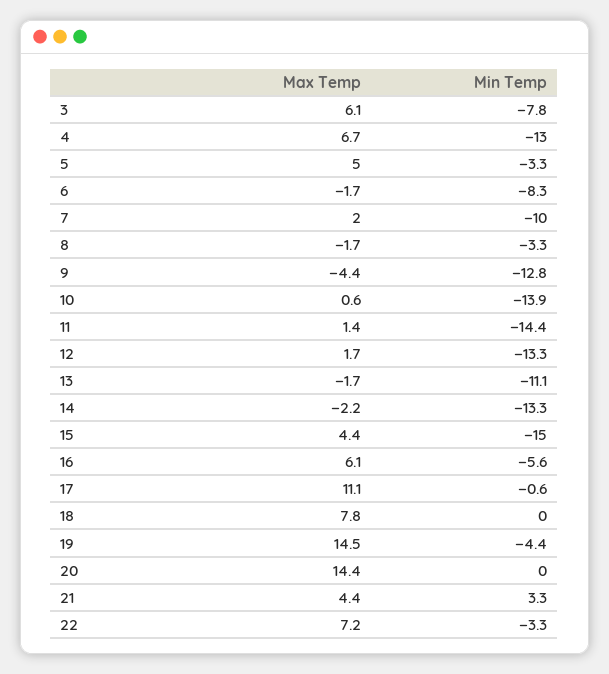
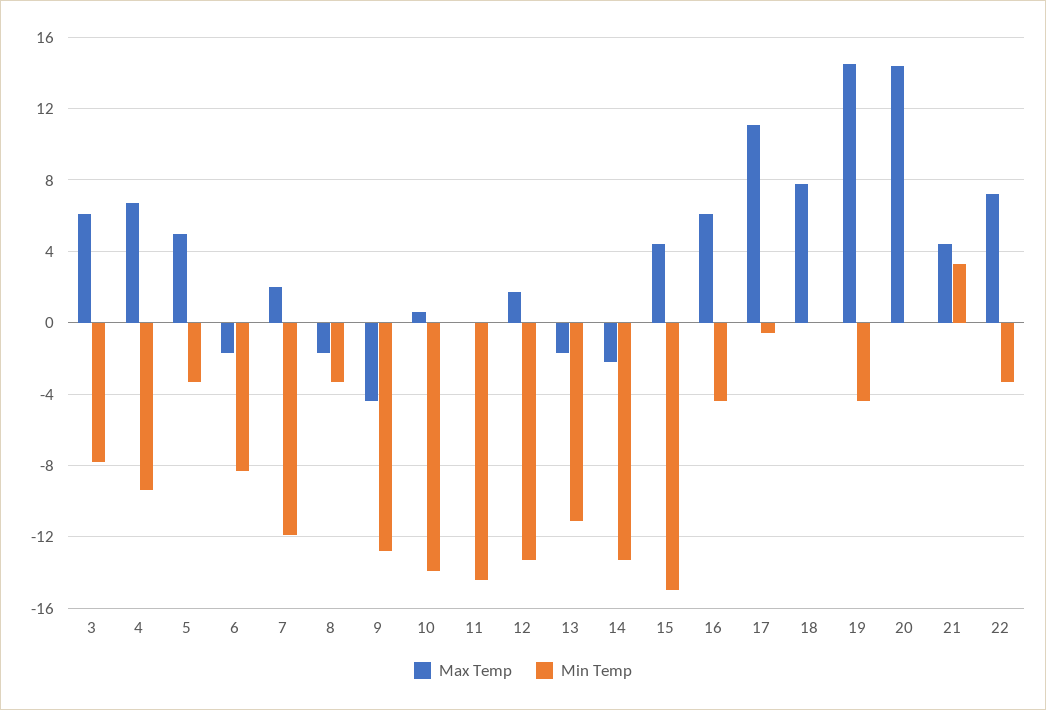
  {
    "Max Temp": {
      "3": 6.1,
      "4": 6.7,
      "5": 5,
      "6": -1.7,
      "7": 2,
      "8": -1.7,
      "9": -4.4,
      "10": 0.6,
-     "11": 1.4,
+     "11": 0,
      "12": 1.7,
      "13": -1.7,
      "14": -2.2,
      "15": 4.4,
      "16": 6.1,
      "17": 11.1,
      "18": 7.8,
      "19": 14.5,
      "20": 14.4,
      "21": 4.4,
      "22": 7.2
    },
    "Min Temp": {
      "3": -7.8,
-     "4": -13,
+     "4": -9.5,
      "5": -3.3,
      "6": -8.3,
-     "7": -10,
+     "7": -12,
      "8": -3.3,
      "9": -12.8,
      "10": -13.9,
      "11": -14.4,
      "12": -13.3,
      "13": -11.1,
      "14": -13.3,
      "15": -15,
-     "16": -5.6,
+     "16": -4.5,
      "17": -0.6,
      "18": 0,
      "19": -4.4,
      "20": 0,
      "21": 3.3,
      "22": -3.3
    }
  }

